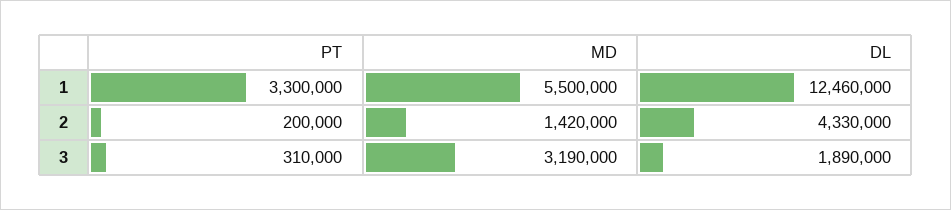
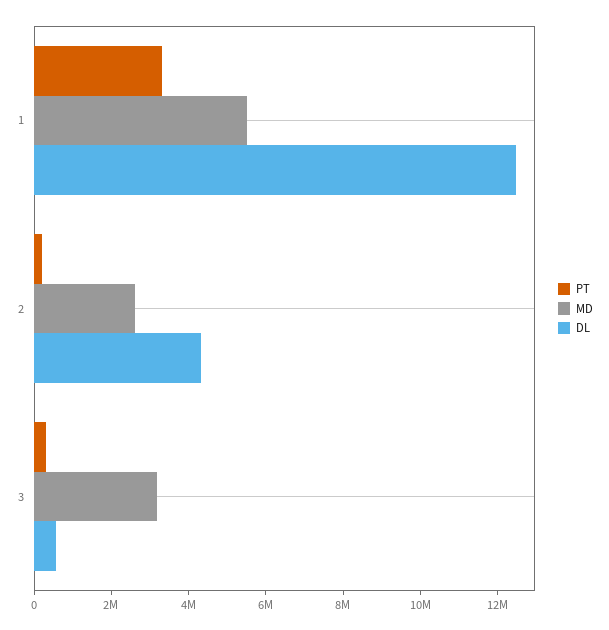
  {
    "PT": {
      "1": 3300000,
      "2": 200000,
      "3": 310000
    },
    "MD": {
      "1": 5500000,
-     "2": 1420000,
+     "2": 2500000,
      "3": 3190000
    },
    "DL": {
      "1": 12460000,
      "2": 4330000,
-     "3": 1890000
+     "3": 500000
    }
  }

